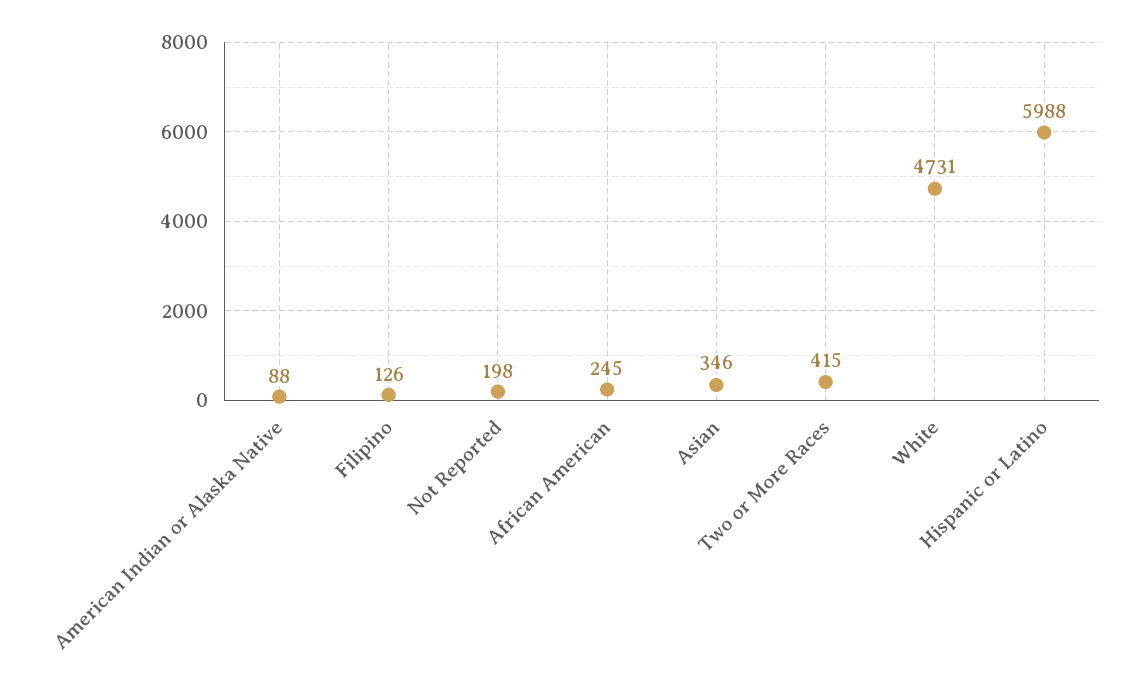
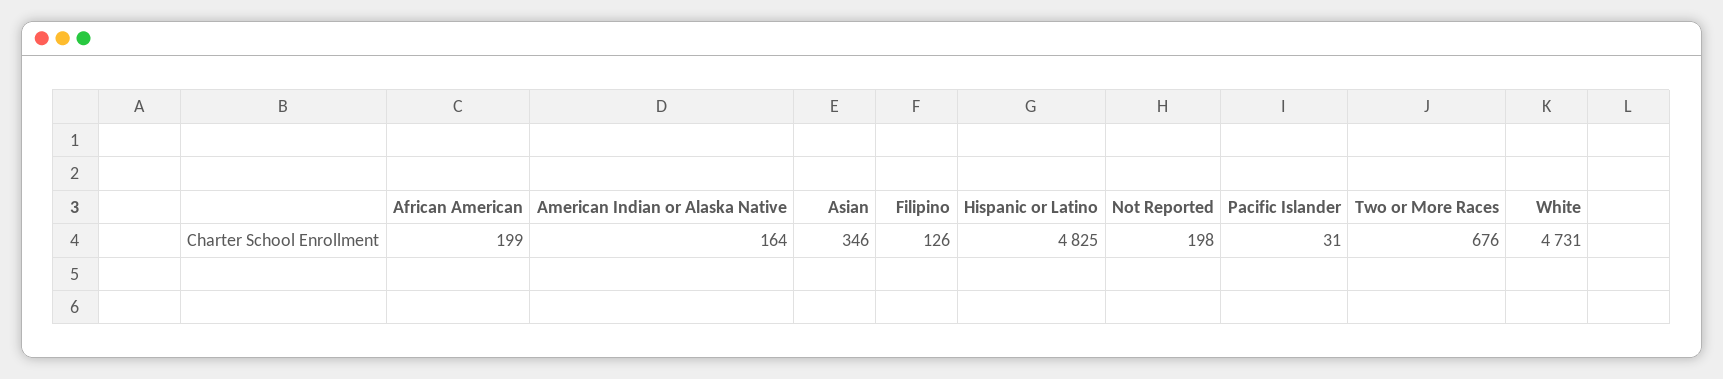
  {
-   "American Indian or Alaska Native": 88,
+   "American Indian or Alaska Native": 164,
    "Filipino": 126,
    "Not Reported": 198,
-   "African American": 245,
+   "African American": 199,
    "Asian": 346,
-   "Two or More Races": 415,
+   "Two or More Races": 676,
    "White": 4731,
-   "Hispanic or Latino": 5988
+   "Hispanic or Latino": 4825,
+   "Pacific Islander": 31
  }

